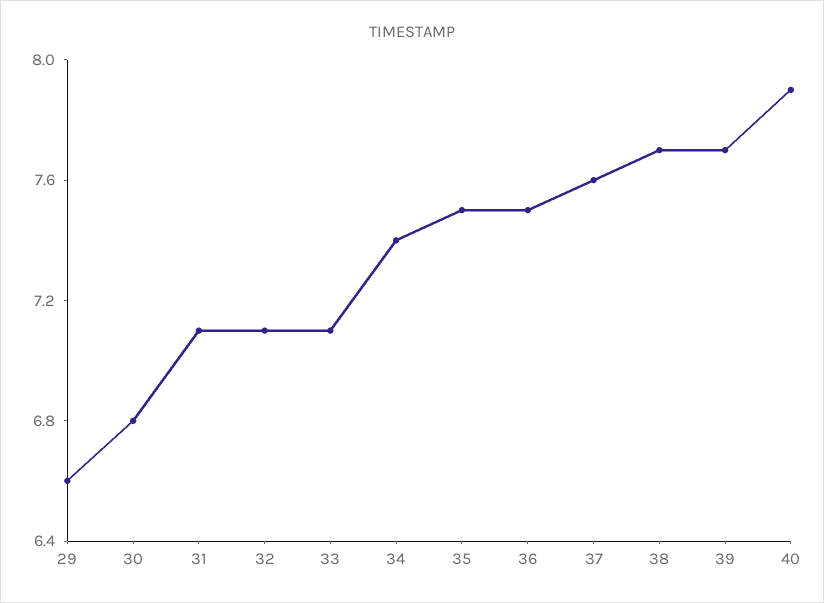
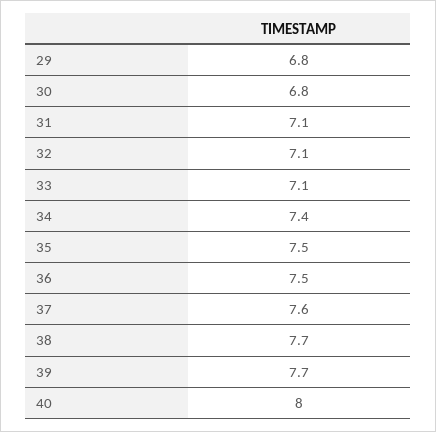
  {
-   "29": 6.6,
+   "29": 6.8,
    "30": 6.8,
    "31": 7.1,
    "32": 7.1,
    "33": 7.1,
    "34": 7.4,
    "35": 7.5,
    "36": 7.5,
    "37": 7.6,
    "38": 7.7,
    "39": 7.7,
-   "40": 7.9
+   "40": 8
  }

